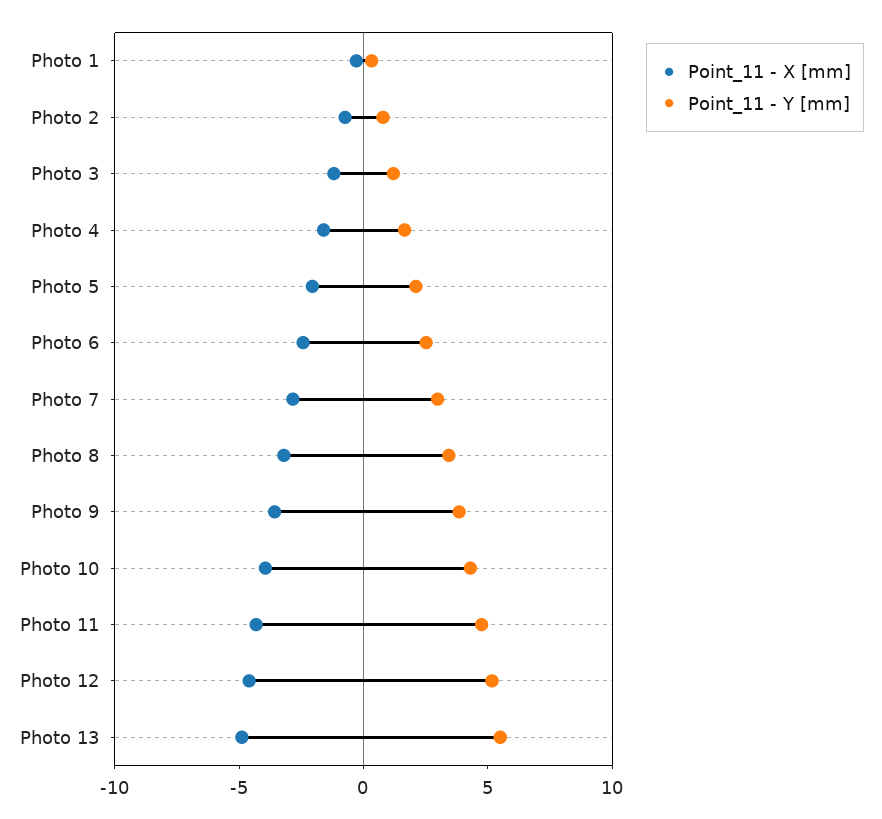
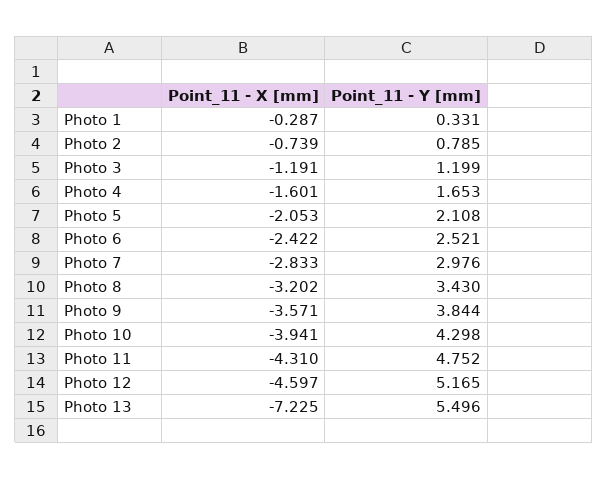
  {
    "Point_11 - X [mm]": {
      "Photo 1": -0.287,
      "Photo 2": -0.739,
      "Photo 3": -1.191,
      "Photo 4": -1.601,
      "Photo 5": -2.053,
      "Photo 6": -2.422,
      "Photo 7": -2.833,
      "Photo 8": -3.202,
      "Photo 9": -3.571,
      "Photo 10": -3.941,
      "Photo 11": -4.31,
      "Photo 12": -4.597,
-     "Photo 13": -5
+     "Photo 13": -7.225
    },
    "Point_11 - Y [mm]": {
      "Photo 1": 0.331,
      "Photo 2": 0.785,
      "Photo 3": 1.199,
      "Photo 4": 1.653,
      "Photo 5": 2.108,
      "Photo 6": 2.521,
      "Photo 7": 2.976,
      "Photo 8": 3.43,
      "Photo 9": 3.844,
      "Photo 10": 4.298,
      "Photo 11": 4.752,
      "Photo 12": 5.165,
      "Photo 13": 5.496
    }
  }

